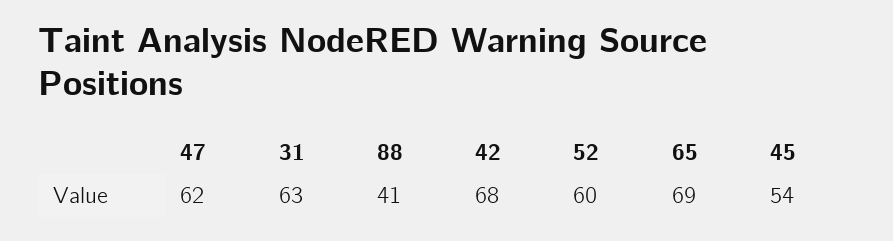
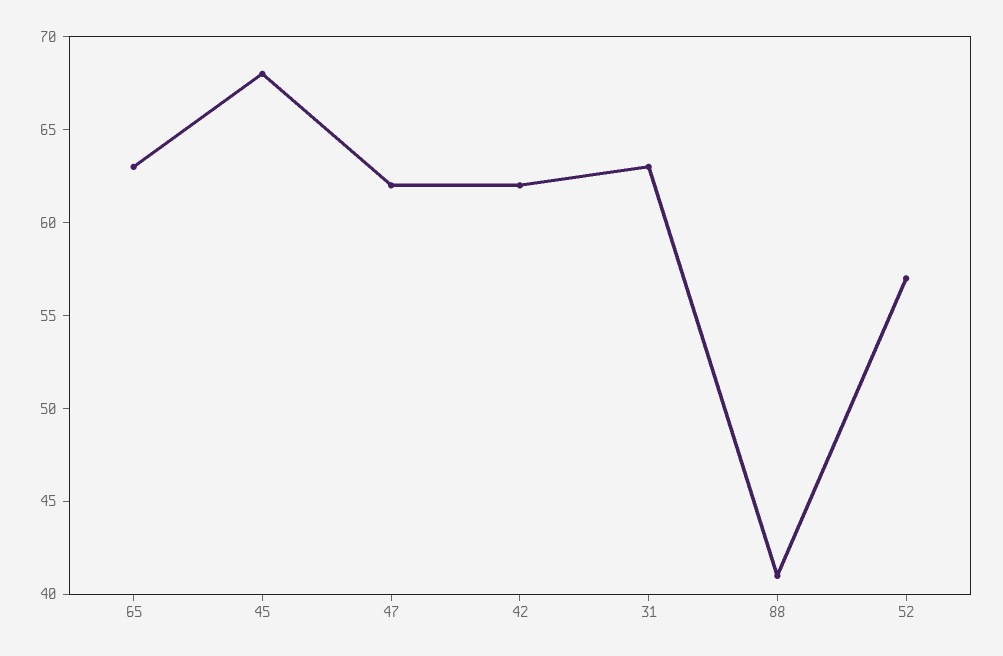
  {
    "47": 62,
    "31": 63,
    "88": 41,
-   "42": 68,
+   "42": 62,
-   "52": 60,
+   "52": 57,
-   "65": 69,
+   "65": 63,
-   "45": 54
+   "45": 68
  }

